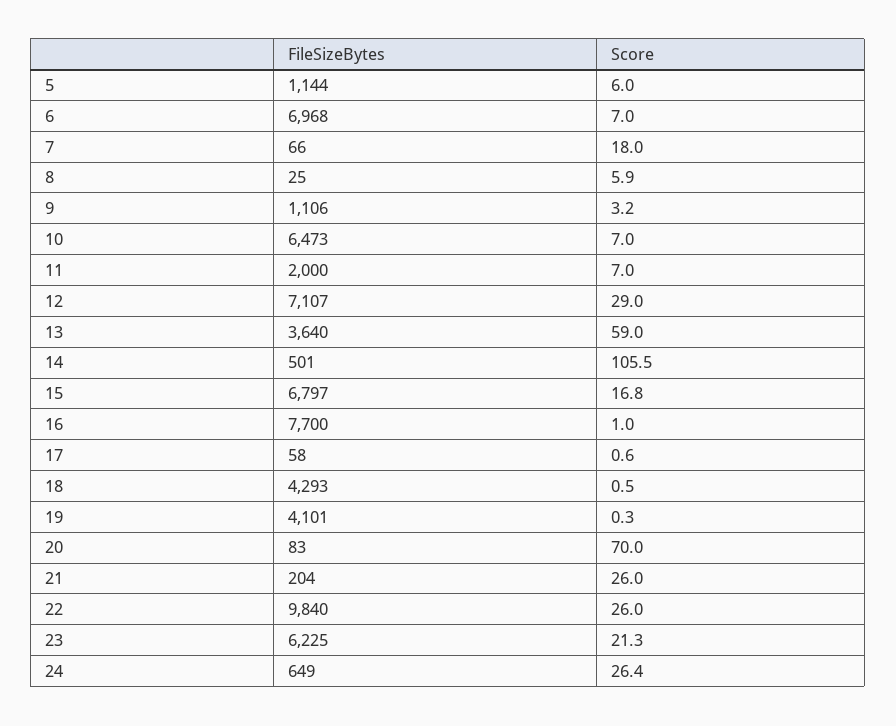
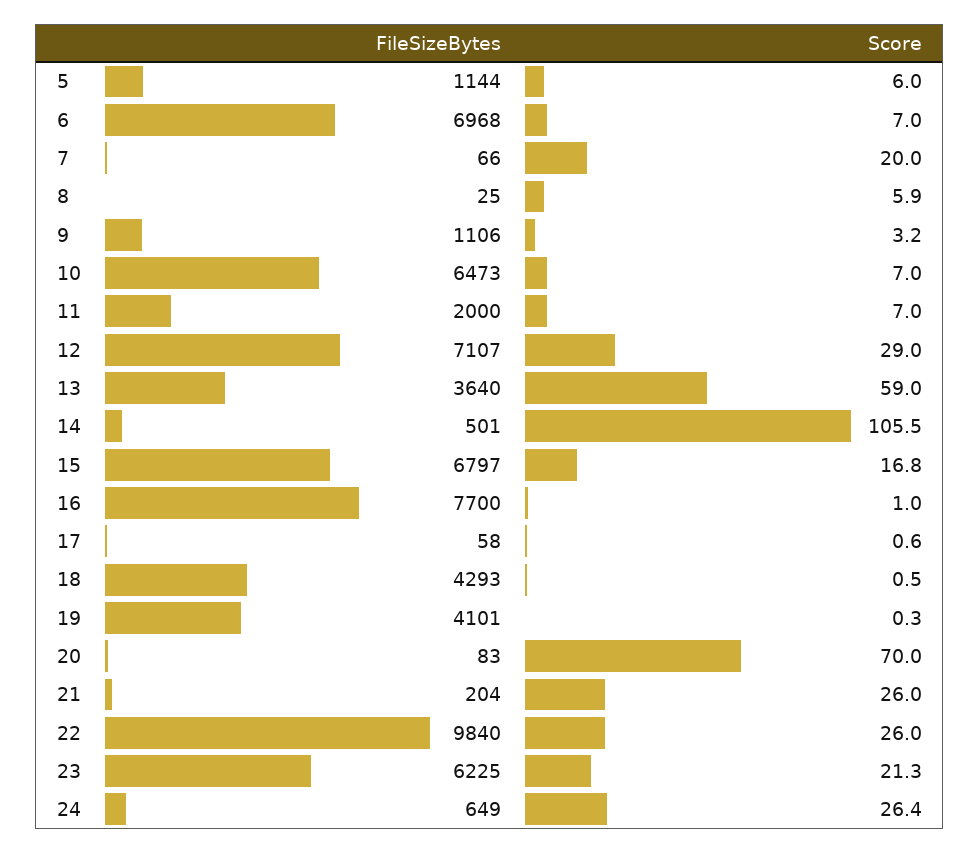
  {
    "FileSizeBytes": {
      "5": 1144,
      "6": 6968,
      "7": 66,
      "8": 25,
      "9": 1106,
      "10": 6473,
      "11": 2000,
      "12": 7107,
      "13": 3640,
      "14": 501,
      "15": 6797,
      "16": 7700,
      "17": 58,
      "18": 4293,
      "19": 4101,
      "20": 83,
      "21": 204,
      "22": 9840,
      "23": 6225,
      "24": 649
    },
    "Score": {
      "5": 6,
      "6": 7,
-     "7": 18,
+     "7": 20,
      "8": 5.9,
      "9": 3.2,
      "10": 7,
      "11": 7,
      "12": 29,
      "13": 59,
      "14": 105.5,
      "15": 16.8,
      "16": 1,
      "17": 0.6,
      "18": 0.5,
      "19": 0.3,
      "20": 70,
      "21": 26,
      "22": 26,
      "23": 21.3,
      "24": 26.4
    }
  }

